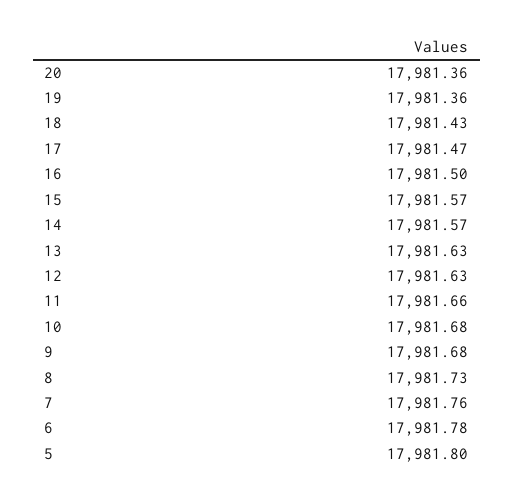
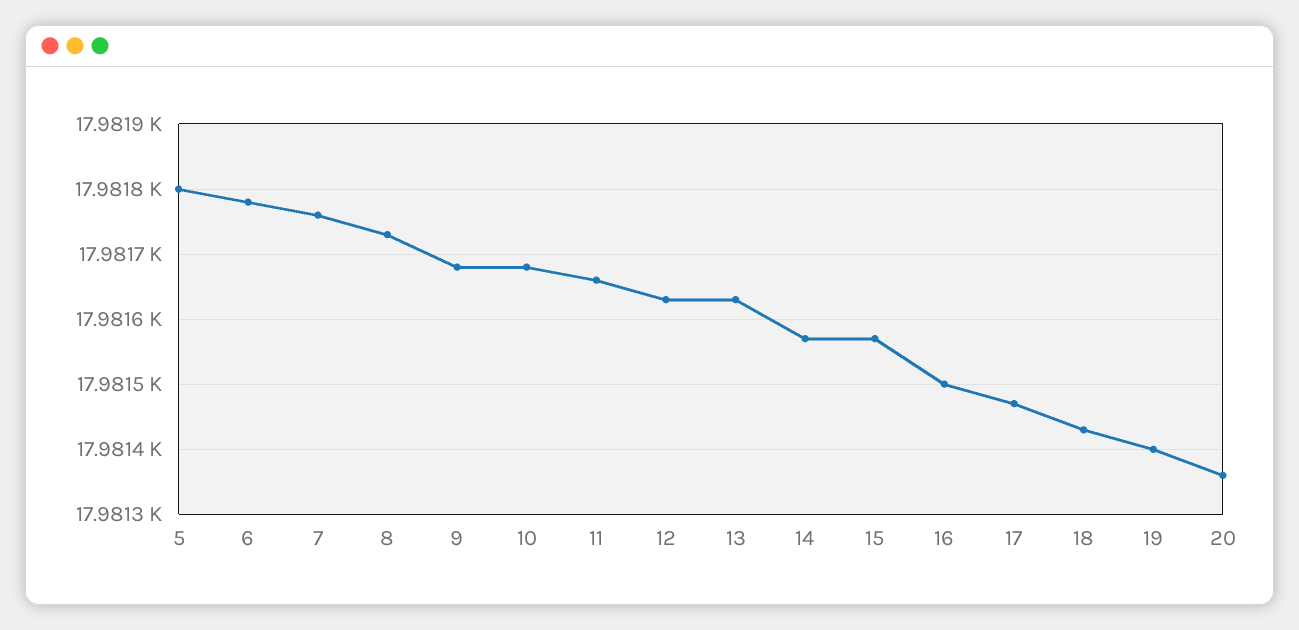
  {
    "20": 17981.36,
-   "19": 17981.36,
+   "19": 17981.4,
    "18": 17981.43,
    "17": 17981.47,
    "16": 17981.5,
    "15": 17981.57,
    "14": 17981.57,
    "13": 17981.63,
    "12": 17981.63,
    "11": 17981.66,
    "10": 17981.68,
    "9": 17981.68,
    "8": 17981.73,
    "7": 17981.76,
    "6": 17981.78,
    "5": 17981.8
  }

